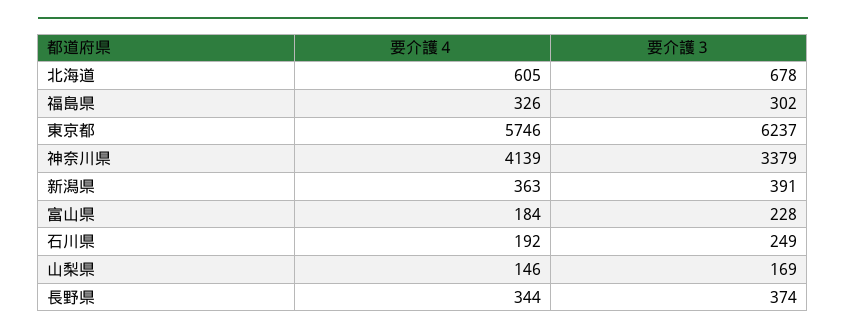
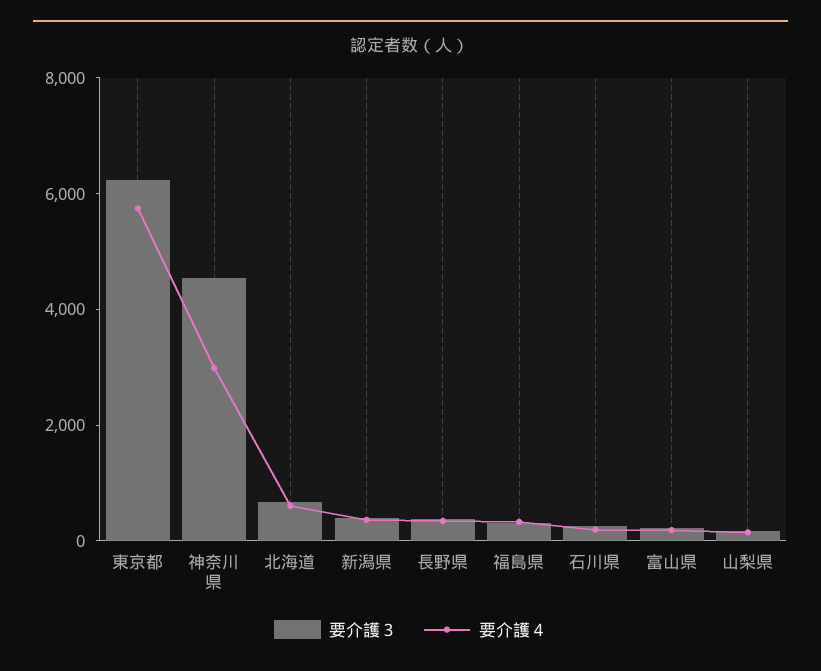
  {
    "要介護４": {
      "北海道": 605,
      "福島県": 326,
      "東京都": 5746,
-     "神奈川県": 4139,
+     "神奈川県": 3000,
      "新潟県": 363,
      "富山県": 184,
      "石川県": 192,
      "山梨県": 146,
      "長野県": 344
    },
    "要介護３": {
      "北海道": 678,
      "福島県": 302,
      "東京都": 6237,
-     "神奈川県": 3379,
+     "神奈川県": 4500,
      "新潟県": 391,
      "富山県": 228,
      "石川県": 249,
      "山梨県": 169,
      "長野県": 374
    }
  }

